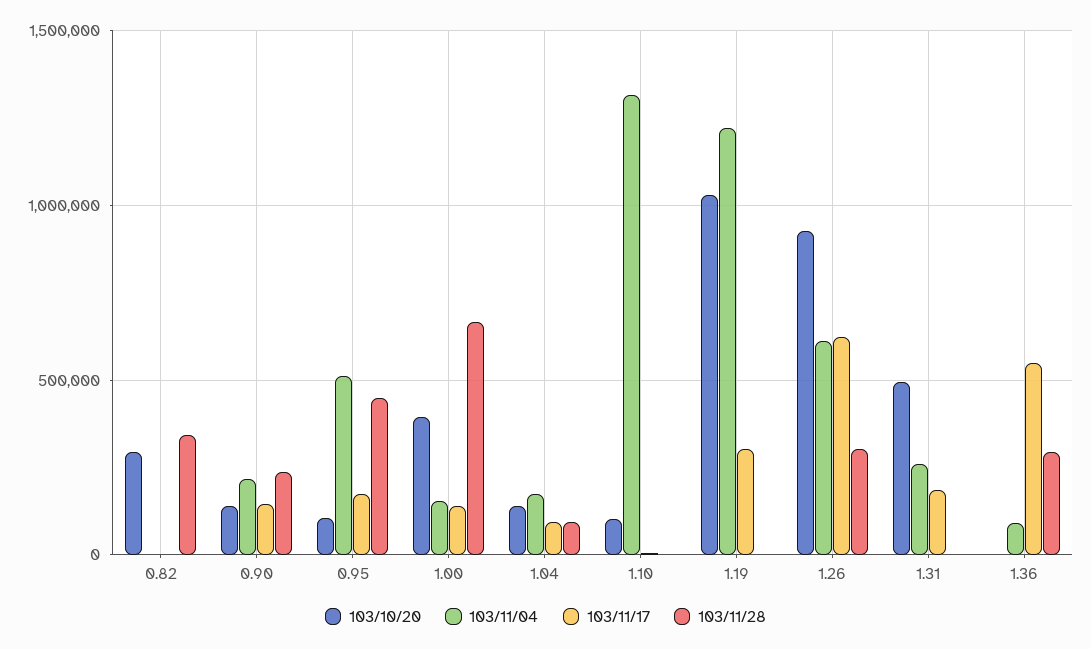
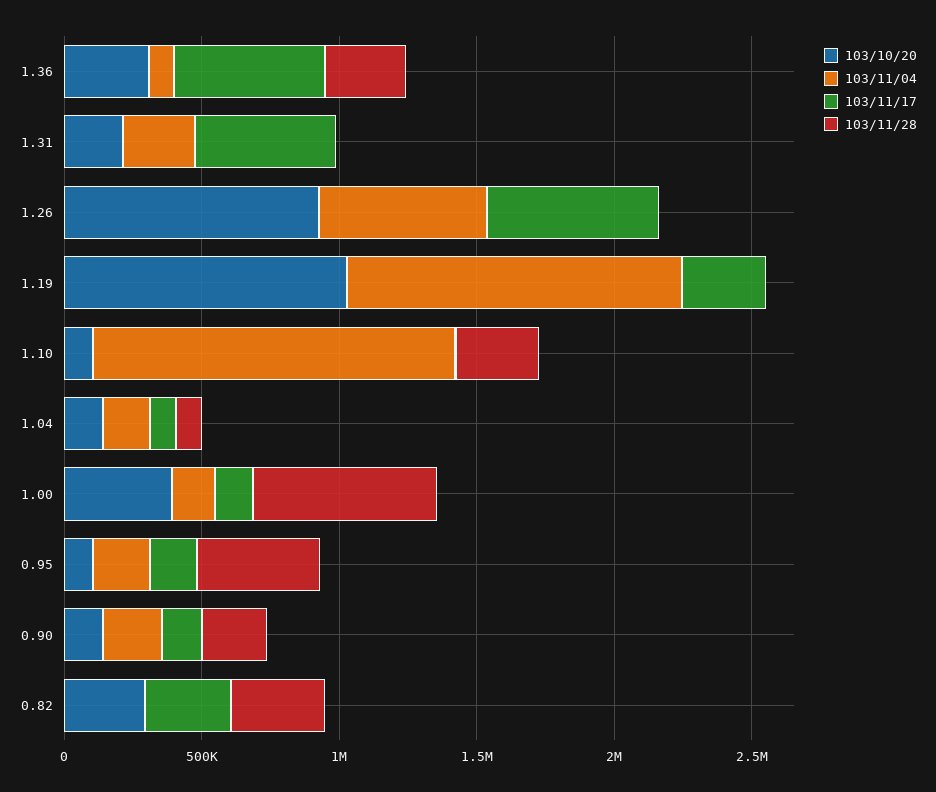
  {
    "103/10/20": {
      "0.82": 300000,
      "0.90": 150000,
      "0.95": 100000,
      "1.00": 400000,
      "1.04": 150000,
      "1.10": 100000,
      "1.19": 1050000,
      "1.26": 950000,
-     "1.31": 500000,
+     "1.31": 200000,
-     "1.36": 0
+     "1.36": 300000
    },
    "103/11/04": {
      "0.82": 0,
      "0.90": 200000,
-     "0.95": 500000,
+     "0.95": 200000,
      "1.00": 150000,
      "1.04": 150000,
      "1.10": 1300000,
      "1.19": 1200000,
      "1.26": 600000,
      "1.31": 250000,
      "1.36": 100000
    },
    "103/11/17": {
-     "0.82": 0,
+     "0.82": 300000,
      "0.90": 150000,
      "0.95": 150000,
      "1.00": 150000,
      "1.04": 100000,
      "1.10": 0,
      "1.19": 300000,
      "1.26": 600000,
-     "1.31": 200000,
+     "1.31": 500000,
      "1.36": 550000
    },
    "103/11/28": {
      "0.82": 350000,
      "0.90": 250000,
      "0.95": 450000,
      "1.00": 650000,
      "1.04": 100000,
-     "1.10": 0,
+     "1.10": 300000,
      "1.19": 0,
-     "1.26": 300000,
+     "1.26": 0,
      "1.31": 0,
      "1.36": 300000
    }
  }

